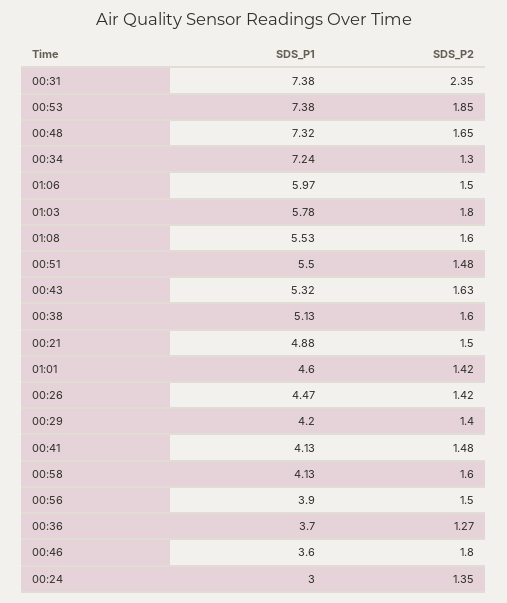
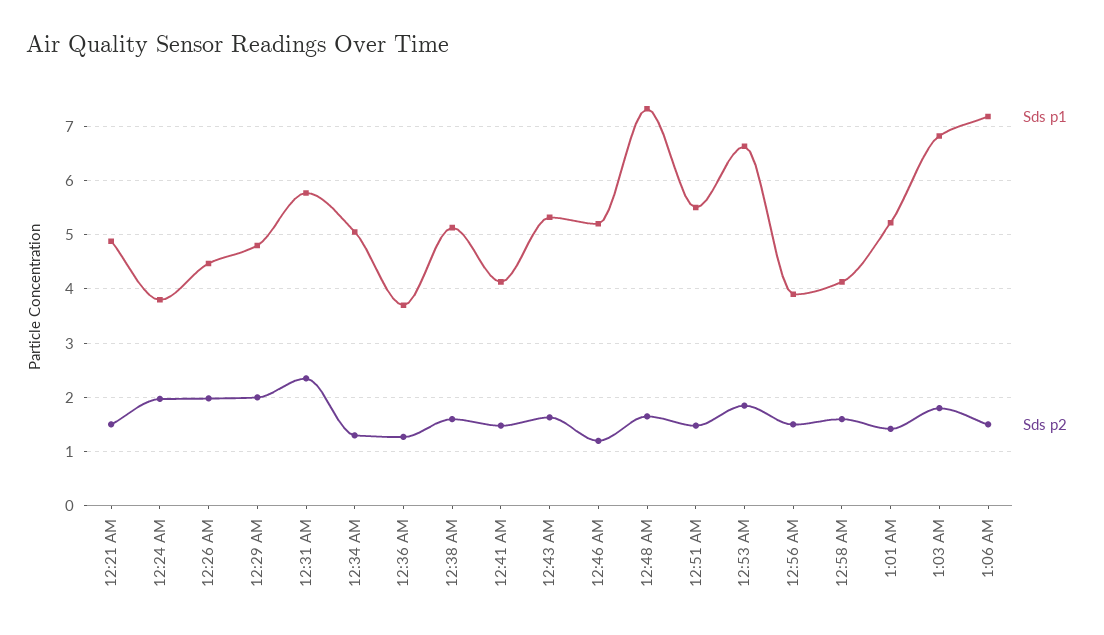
  {
    "SDS_P1": {
-     "00:31": 7.38,
+     "00:31": 5.8,
-     "00:53": 7.38,
+     "00:53": 6.6,
      "00:48": 7.32,
-     "00:34": 7.24,
+     "00:34": 5,
-     "01:06": 5.97,
+     "01:06": 7.2,
-     "01:03": 5.78,
+     "01:03": 6.8,
-     "01:08": 5.53,
      "00:51": 5.5,
      "00:43": 5.32,
      "00:38": 5.13,
      "00:21": 4.88,
-     "01:01": 4.6,
+     "01:01": 5.2,
      "00:26": 4.47,
-     "00:29": 4.2,
+     "00:29": 4.8,
      "00:41": 4.13,
      "00:58": 4.13,
      "00:56": 3.9,
      "00:36": 3.7,
-     "00:46": 3.6,
+     "00:46": 5.2,
-     "00:24": 3
+     "00:24": 3.8
    },
    "SDS_P2": {
      "00:31": 2.35,
      "00:53": 1.85,
      "00:48": 1.65,
      "00:34": 1.3,
      "01:06": 1.5,
      "01:03": 1.8,
-     "01:08": 1.6,
      "00:51": 1.48,
      "00:43": 1.63,
      "00:38": 1.6,
      "00:21": 1.5,
      "01:01": 1.42,
-     "00:26": 1.42,
+     "00:26": 2,
-     "00:29": 1.4,
+     "00:29": 2,
      "00:41": 1.48,
      "00:58": 1.6,
      "00:56": 1.5,
      "00:36": 1.27,
-     "00:46": 1.8,
+     "00:46": 1.2,
-     "00:24": 1.35
+     "00:24": 2
    }
  }

